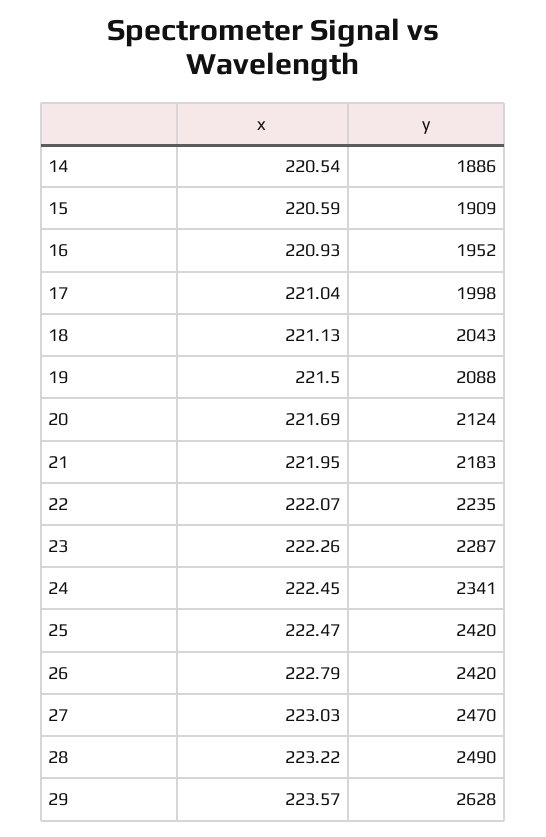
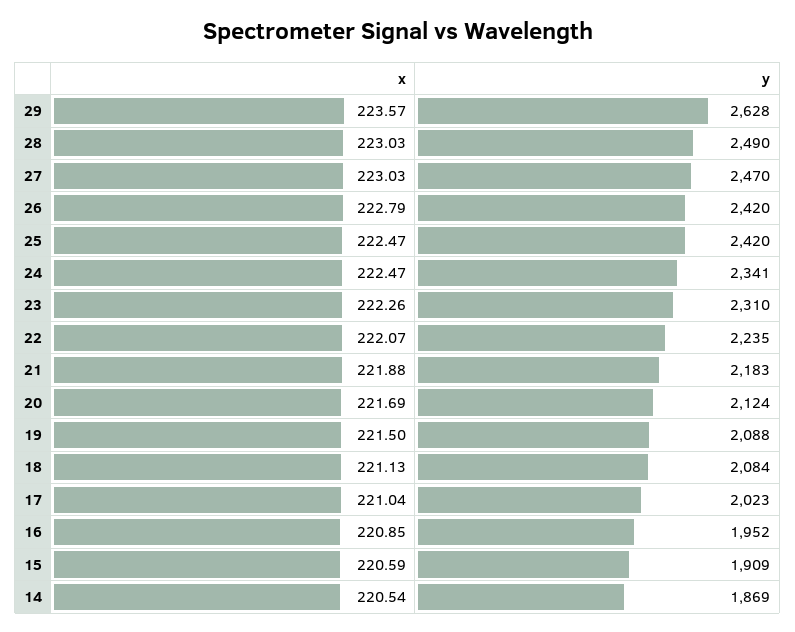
  {
    "x": {
      "14": 220.54,
      "15": 220.59,
-     "16": 220.93,
+     "16": 220.85,
      "17": 221.04,
      "18": 221.13,
      "19": 221.5,
      "20": 221.69,
-     "21": 221.95,
+     "21": 221.88,
      "22": 222.07,
      "23": 222.26,
-     "24": 222.45,
+     "24": 222.47,
      "25": 222.47,
      "26": 222.79,
      "27": 223.03,
-     "28": 223.22,
+     "28": 223.03,
      "29": 223.57
    },
    "y": {
-     "14": 1886,
+     "14": 1869,
      "15": 1909,
      "16": 1952,
-     "17": 1998,
+     "17": 2023,
-     "18": 2043,
+     "18": 2084,
      "19": 2088,
      "20": 2124,
      "21": 2183,
      "22": 2235,
-     "23": 2287,
+     "23": 2310,
      "24": 2341,
      "25": 2420,
      "26": 2420,
      "27": 2470,
      "28": 2490,
      "29": 2628
    }
  }

